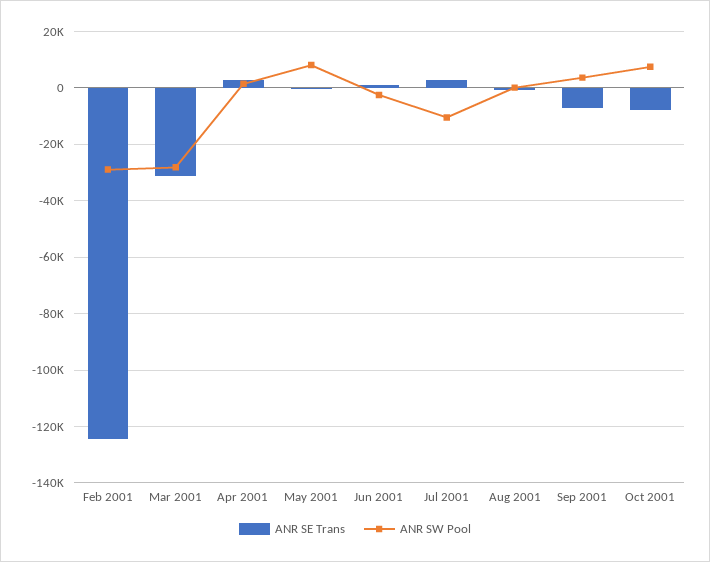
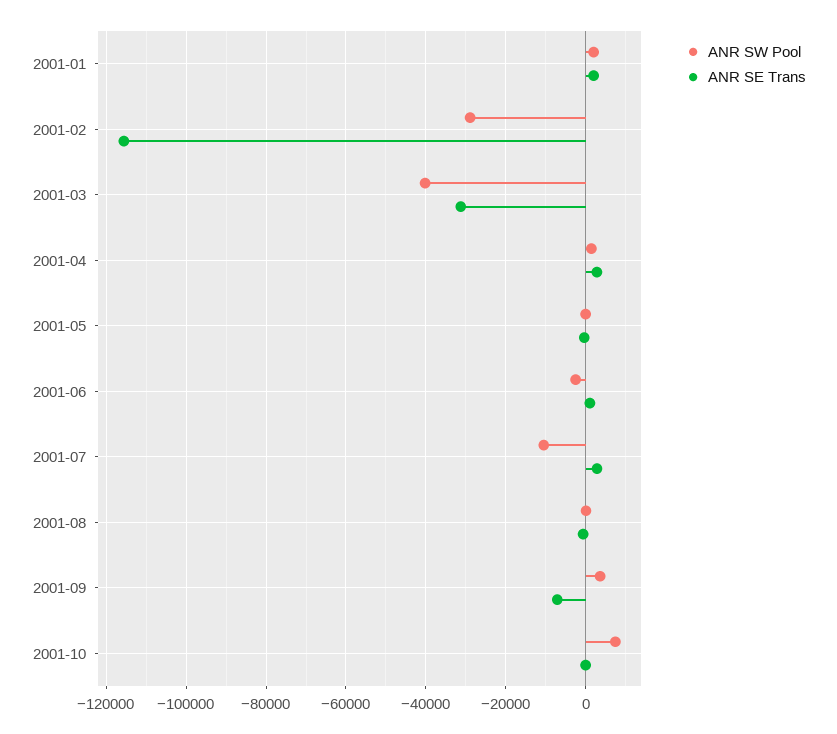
  {
    "ANR SE Trans": {
-     "Feb 2001": -125000,
+     "Feb 2001": -116000,
      "Mar 2001": -32000,
      "Apr 2001": 2000,
      "May 2001": 0,
      "Jun 2001": 2000,
      "Jul 2001": 2000,
      "Aug 2001": 0,
      "Sep 2001": -8000,
-     "Oct 2001": -7500
+     "Oct 2001": 0,
+     "2001-01": 2000
    },
    "ANR SW Pool": {
      "Feb 2001": -28000,
-     "Mar 2001": -27500,
+     "Mar 2001": -40000,
      "Apr 2001": 2000,
-     "May 2001": 7500,
+     "May 2001": 0,
      "Jun 2001": -2000,
      "Jul 2001": -10000,
      "Aug 2001": 0,
      "Sep 2001": 4000,
-     "Oct 2001": 8000
+     "Oct 2001": 8000,
+     "2001-01": 2000
    }
  }

